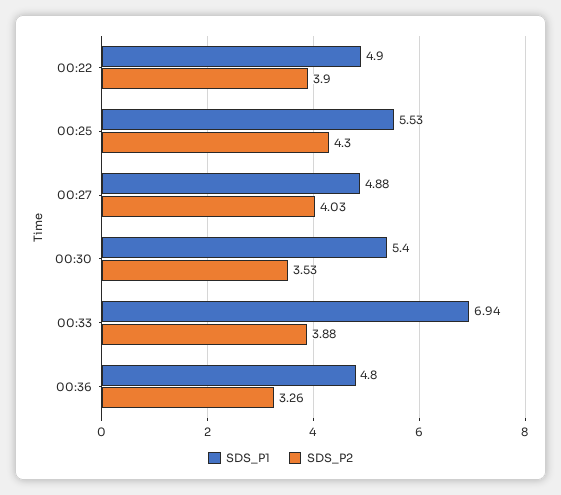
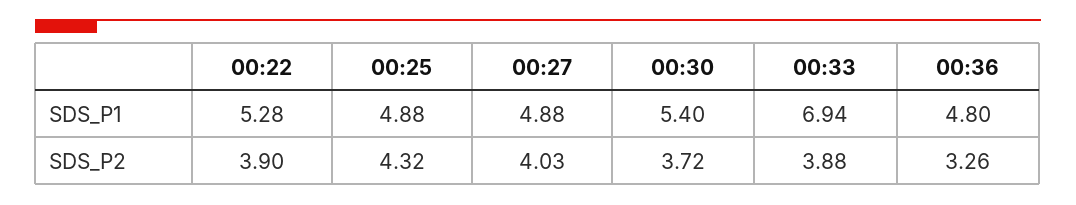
  {
    "SDS_P1": {
-     "00:22": 4.9,
+     "00:22": 5.28,
-     "00:25": 5.53,
+     "00:25": 4.88,
      "00:27": 4.88,
      "00:30": 5.4,
      "00:33": 6.94,
      "00:36": 4.8
    },
    "SDS_P2": {
      "00:22": 3.9,
-     "00:25": 4.3,
+     "00:25": 4.32,
      "00:27": 4.03,
-     "00:30": 3.53,
+     "00:30": 3.72,
      "00:33": 3.88,
      "00:36": 3.26
    }
  }

